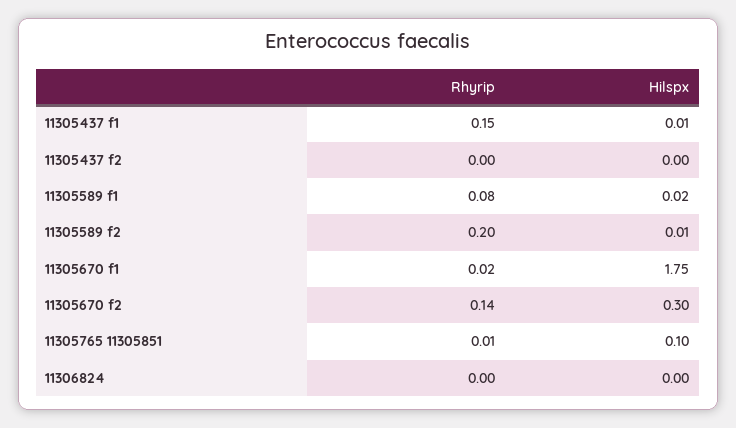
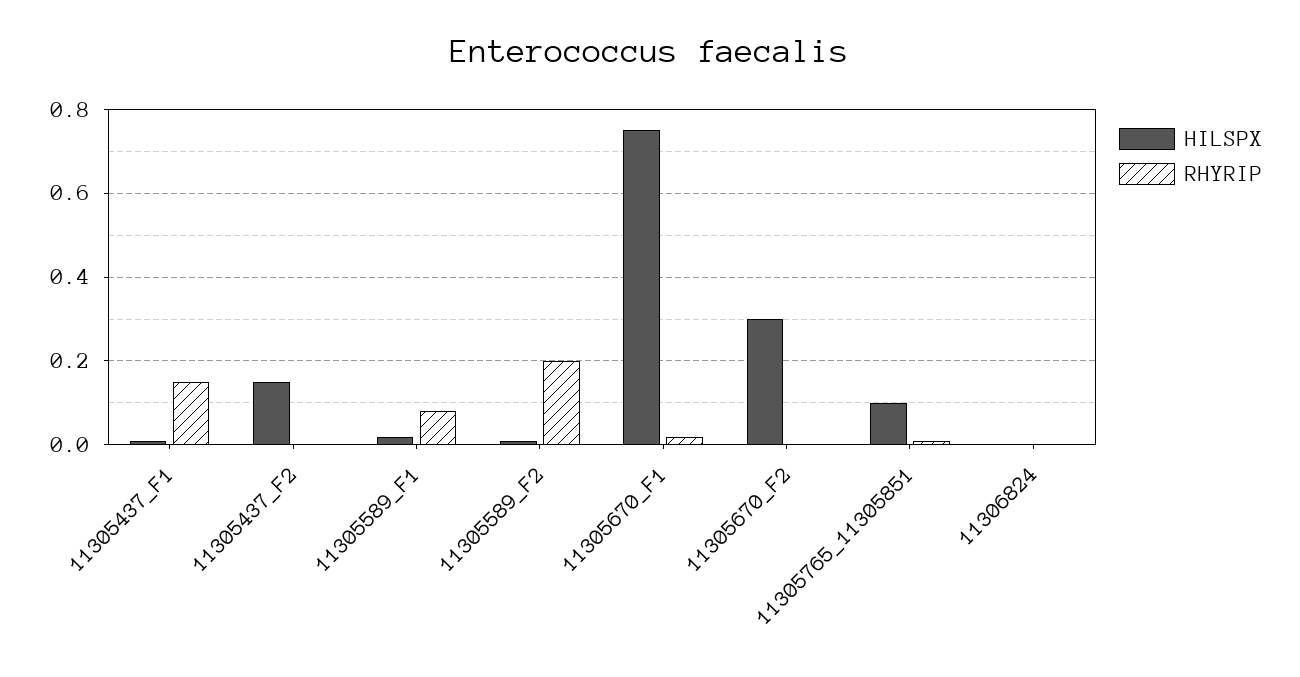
  {
    "Rhyrip": {
      "11305437 f1": 0.15,
      "11305437 f2": 0,
      "11305589 f1": 0.08,
      "11305589 f2": 0.2,
      "11305670 f1": 0.02,
-     "11305670 f2": 0.14,
+     "11305670 f2": 0,
      "11305765 11305851": 0.01,
      "11306824": 0
    },
    "Hilspx": {
      "11305437 f1": 0.01,
-     "11305437 f2": 0,
+     "11305437 f2": 0.15,
      "11305589 f1": 0.02,
      "11305589 f2": 0.01,
-     "11305670 f1": 1.75,
+     "11305670 f1": 0.75,
      "11305670 f2": 0.3,
      "11305765 11305851": 0.1,
      "11306824": 0
    }
  }

